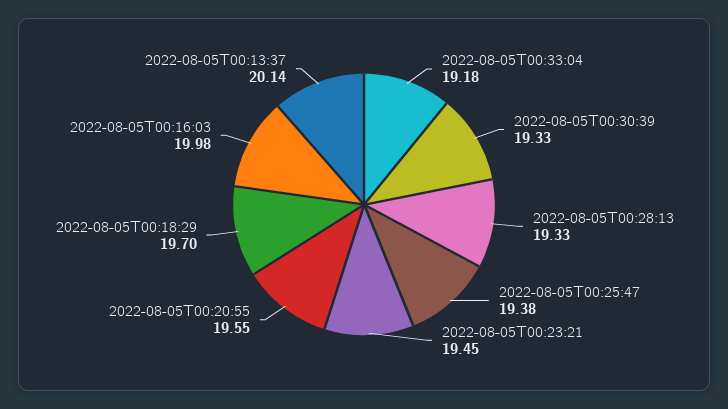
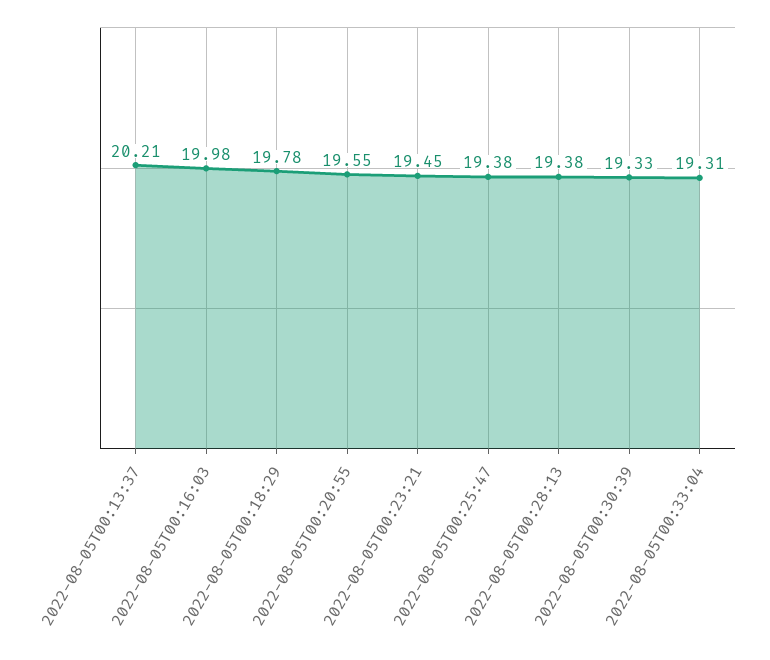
  {
-   "2022-08-05T00:33:04": 19.18,
+   "2022-08-05T00:33:04": 19.31,
    "2022-08-05T00:30:39": 19.33,
-   "2022-08-05T00:28:13": 19.33,
+   "2022-08-05T00:28:13": 19.38,
    "2022-08-05T00:25:47": 19.38,
    "2022-08-05T00:23:21": 19.45,
    "2022-08-05T00:20:55": 19.55,
-   "2022-08-05T00:18:29": 19.7,
+   "2022-08-05T00:18:29": 19.78,
    "2022-08-05T00:16:03": 19.98,
-   "2022-08-05T00:13:37": 20.14
+   "2022-08-05T00:13:37": 20.21
  }

